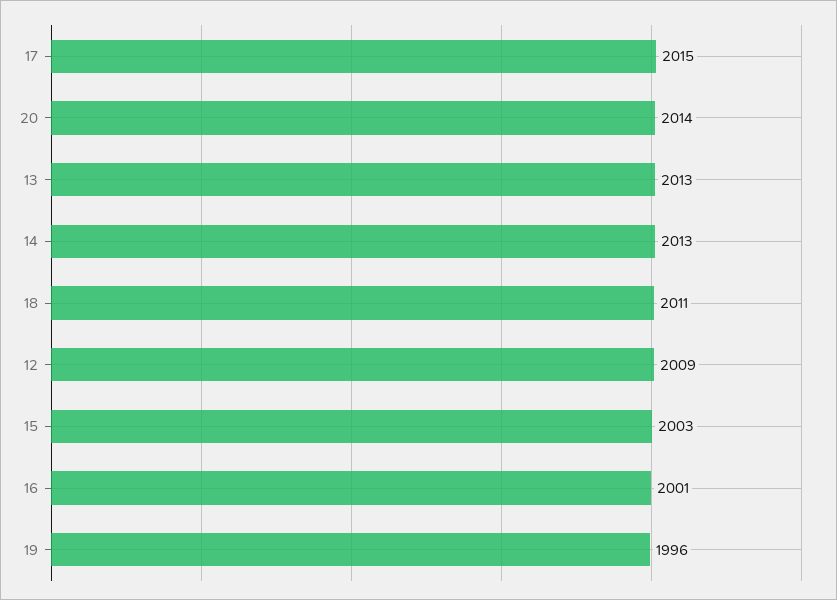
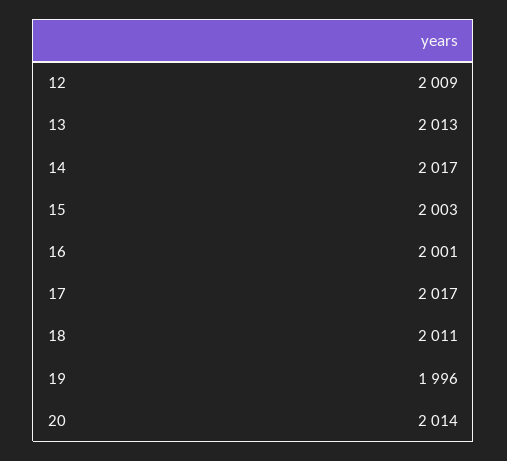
  {
-   "17": 2015,
+   "17": 2017,
    "20": 2014,
    "13": 2013,
-   "14": 2013,
+   "14": 2017,
    "18": 2011,
    "12": 2009,
    "15": 2003,
    "16": 2001,
    "19": 1996
  }

